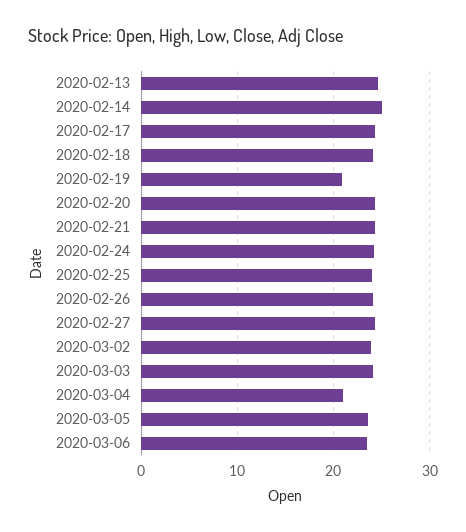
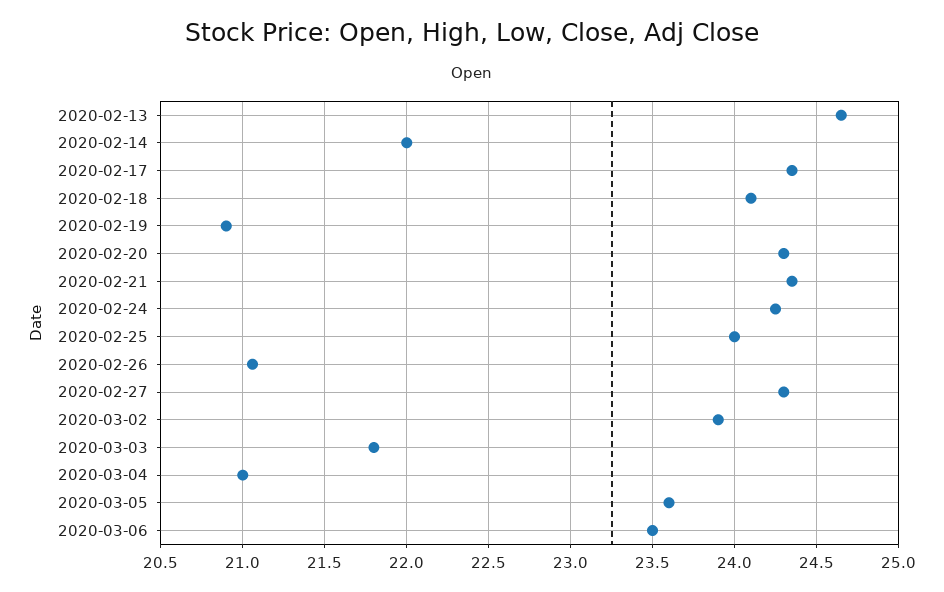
  {
    "2020-02-13": 24.65,
-   "2020-02-14": 25,
+   "2020-02-14": 22,
    "2020-02-17": 24.35,
    "2020-02-18": 24.1,
    "2020-02-19": 20.9,
    "2020-02-20": 24.3,
    "2020-02-21": 24.35,
    "2020-02-24": 24.25,
    "2020-02-25": 24,
-   "2020-02-26": 24,
+   "2020-02-26": 21.05,
    "2020-02-27": 24.3,
    "2020-03-02": 23.9,
-   "2020-03-03": 24,
+   "2020-03-03": 21.8,
    "2020-03-04": 21,
    "2020-03-05": 23.6,
    "2020-03-06": 23.5
  }

